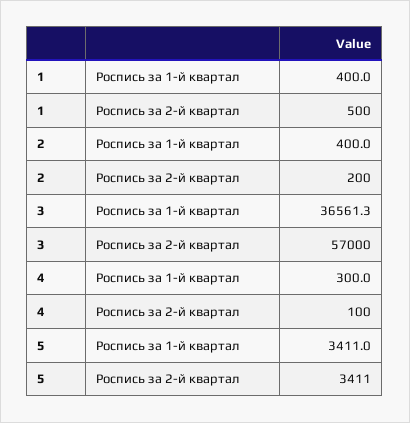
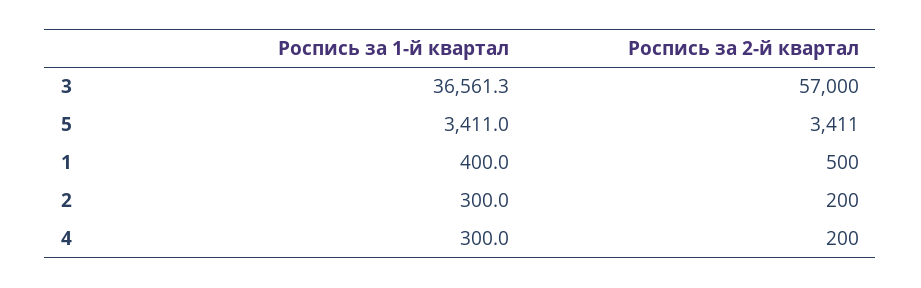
  {
    "1": {
      "Роспись за 1-й квартал": 400,
      "Роспись за 2-й квартал": 500
    },
    "2": {
-     "Роспись за 1-й квартал": 400,
+     "Роспись за 1-й квартал": 300,
      "Роспись за 2-й квартал": 200
    },
    "3": {
      "Роспись за 1-й квартал": 36561.3,
      "Роспись за 2-й квартал": 57000
    },
    "4": {
      "Роспись за 1-й квартал": 300,
-     "Роспись за 2-й квартал": 100
+     "Роспись за 2-й квартал": 200
    },
    "5": {
      "Роспись за 1-й квартал": 3411,
      "Роспись за 2-й квартал": 3411
    }
  }

